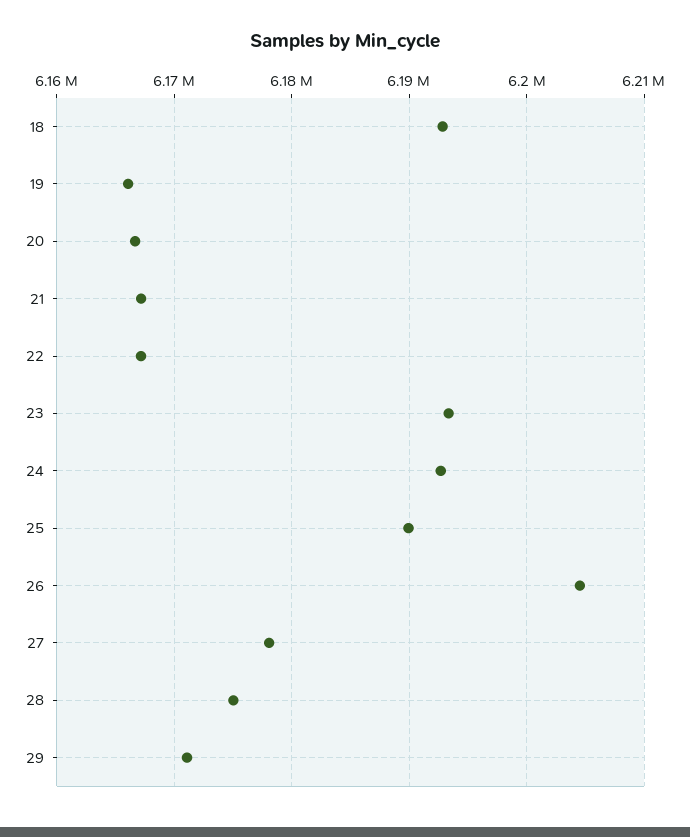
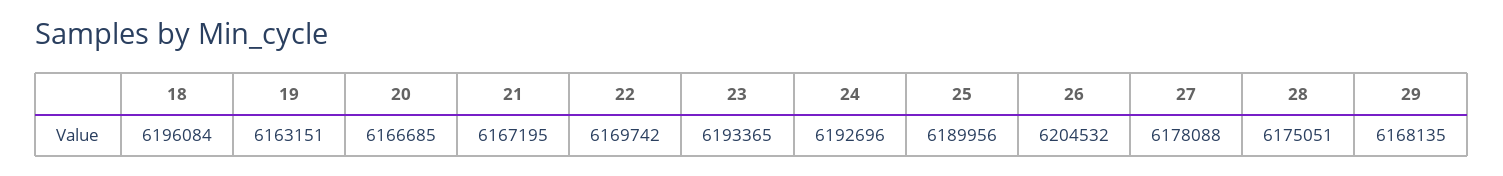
  {
-   "18": 6193000,
+   "18": 6196084,
-   "19": 6166000,
+   "19": 6163151,
    "20": 6166685,
    "21": 6167195,
-   "22": 6167000,
+   "22": 6169742,
    "23": 6193365,
    "24": 6192696,
    "25": 6189956,
    "26": 6204532,
    "27": 6178088,
    "28": 6175051,
-   "29": 6171000
+   "29": 6168135
  }

